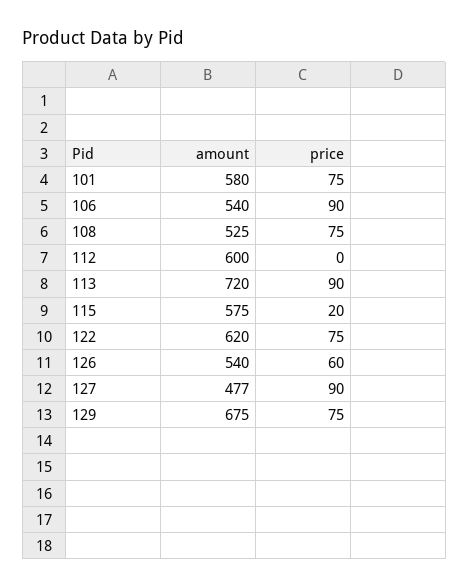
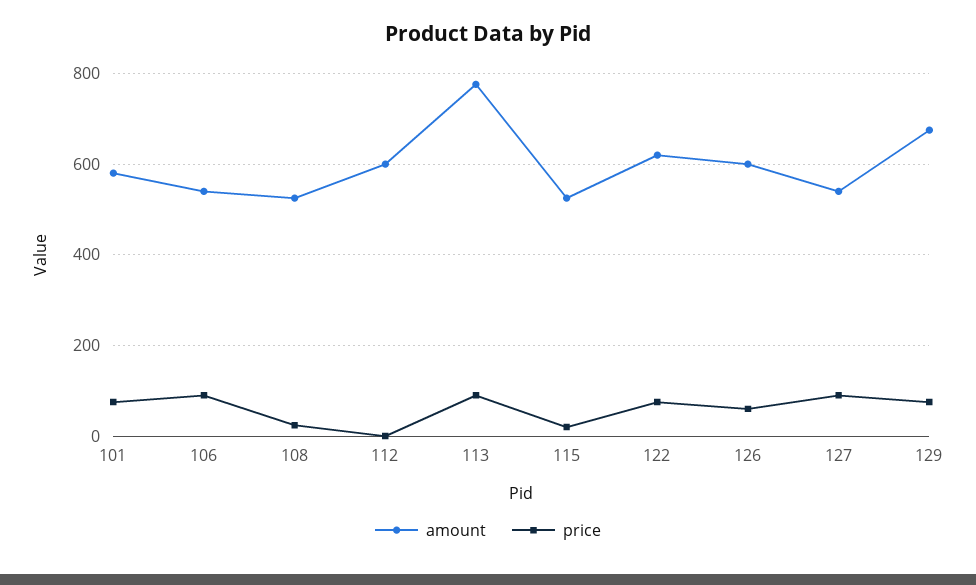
  {
    "amount": {
      "101": 580,
      "106": 540,
      "108": 525,
      "112": 600,
-     "113": 720,
+     "113": 780,
-     "115": 575,
+     "115": 520,
      "122": 620,
-     "126": 540,
+     "126": 600,
-     "127": 477,
+     "127": 540,
      "129": 675
    },
    "price": {
      "101": 75,
      "106": 90,
-     "108": 75,
+     "108": 20,
      "112": 0,
      "113": 90,
      "115": 20,
      "122": 75,
      "126": 60,
      "127": 90,
      "129": 75
    }
  }

